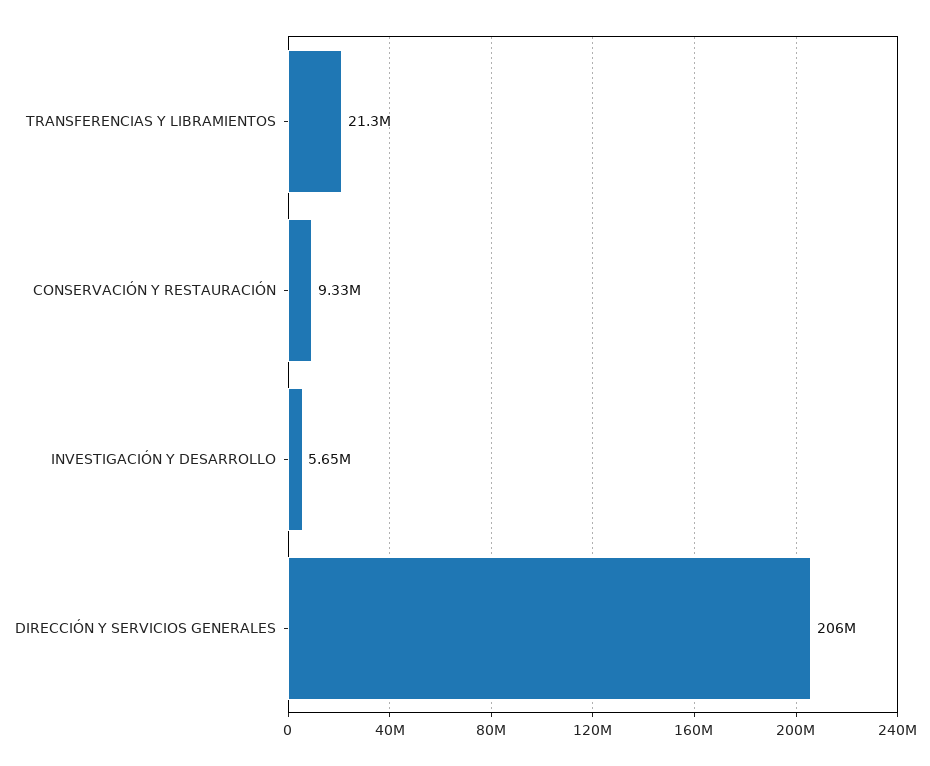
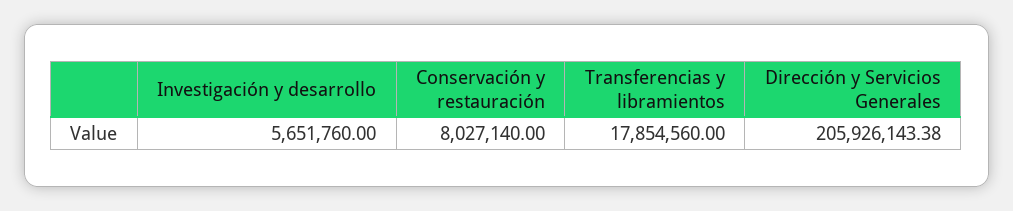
  {
-   "TRANSFERENCIAS Y LIBRAMIENTOS": 21300000,
+   "TRANSFERENCIAS Y LIBRAMIENTOS": 17854560,
-   "CONSERVACIÓN Y RESTAURACIÓN": 9330000,
+   "CONSERVACIÓN Y RESTAURACIÓN": 8027140,
    "INVESTIGACIÓN Y DESARROLLO": 5651760,
    "DIRECCIÓN Y SERVICIOS GENERALES": 205926143.38
  }

